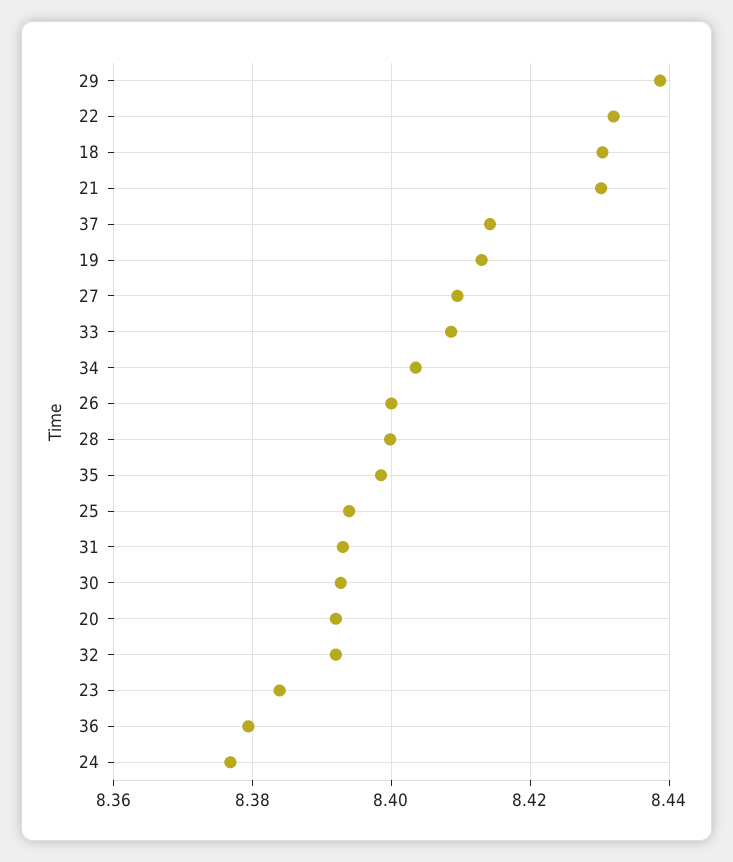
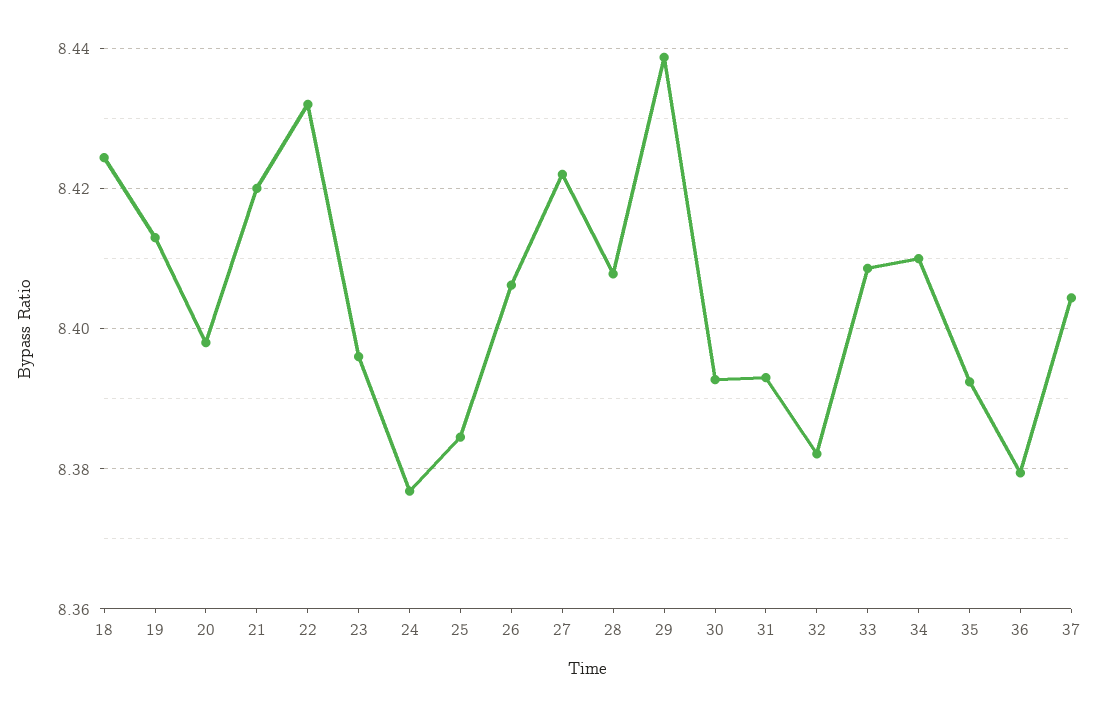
  {
    "29": 8.438,
    "22": 8.432,
-   "18": 8.43,
+   "18": 8.424,
-   "21": 8.43,
+   "21": 8.42,
-   "37": 8.414,
+   "37": 8.404,
    "19": 8.414,
-   "27": 8.41,
+   "27": 8.422,
    "33": 8.408,
-   "34": 8.404,
+   "34": 8.41,
-   "26": 8.4,
+   "26": 8.406,
-   "28": 8.4,
+   "28": 8.408,
-   "35": 8.398,
+   "35": 8.392,
-   "25": 8.394,
+   "25": 8.384,
    "31": 8.394,
    "30": 8.392,
-   "20": 8.392,
+   "20": 8.398,
-   "32": 8.392,
+   "32": 8.382,
-   "23": 8.384,
+   "23": 8.396,
    "36": 8.38,
    "24": 8.376
  }

